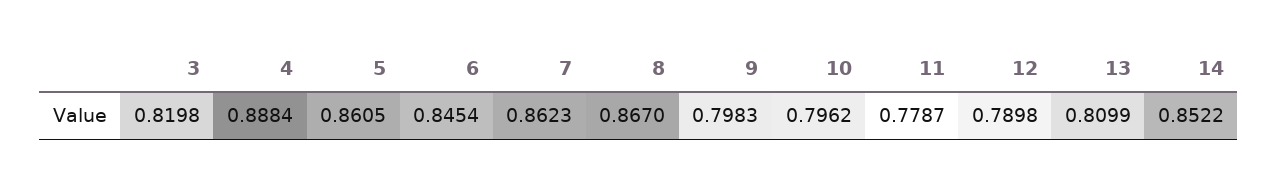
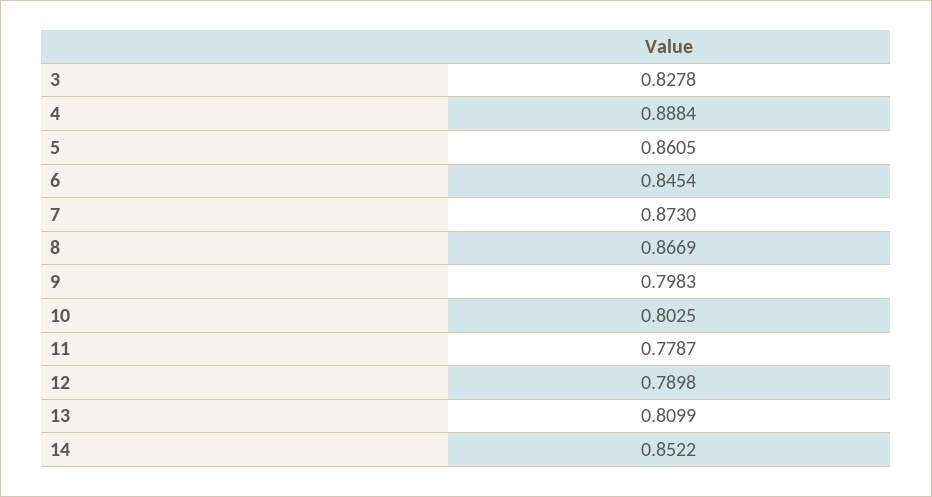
  {
-   "3": 0.8198,
+   "3": 0.8278,
    "4": 0.8884,
    "5": 0.8605,
    "6": 0.8454,
-   "7": 0.8623,
+   "7": 0.873,
-   "8": 0.867,
+   "8": 0.8669,
    "9": 0.7983,
-   "10": 0.7962,
+   "10": 0.8025,
    "11": 0.7787,
    "12": 0.7898,
    "13": 0.8099,
    "14": 0.8522
  }

